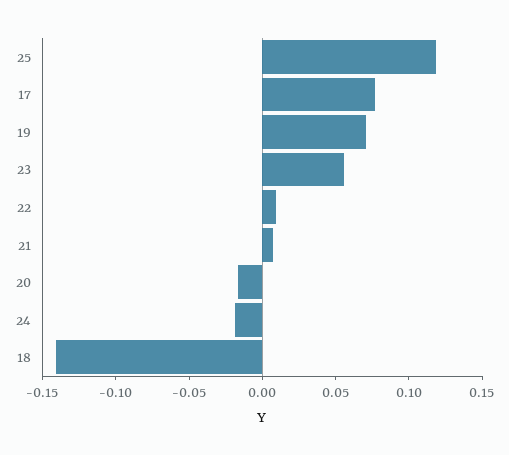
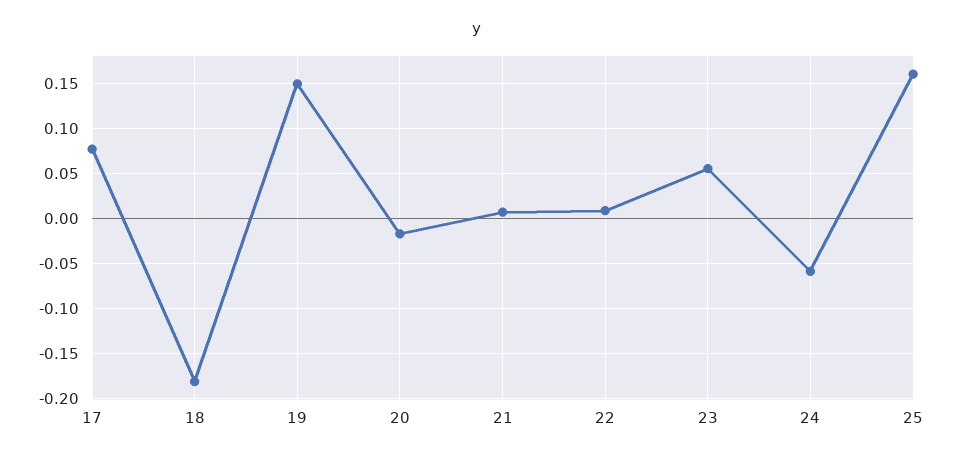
  {
-   "25": 0.12,
+   "25": 0.16,
    "17": 0.08,
-   "19": 0.07,
+   "19": 0.15,
    "23": 0.06,
    "22": 0.01,
    "21": 0.01,
    "20": -0.02,
-   "24": -0.02,
+   "24": -0.06,
-   "18": -0.14
+   "18": -0.18
  }

